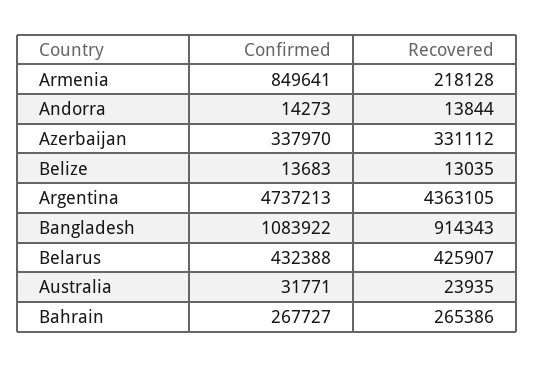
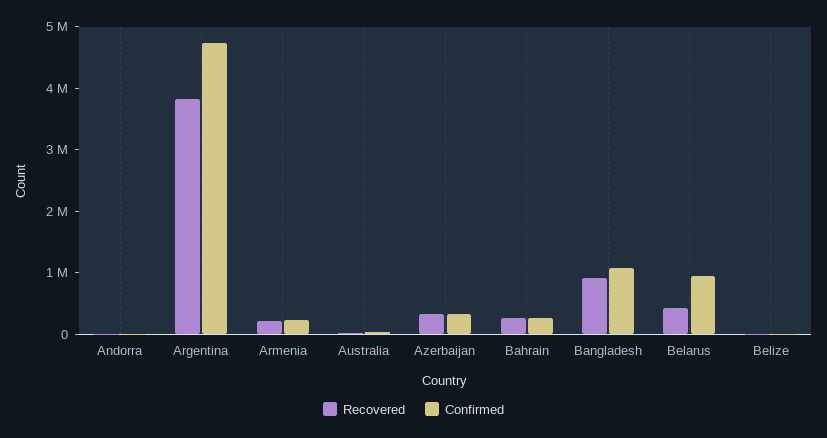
  {
    "Confirmed": {
-     "Armenia": 849641,
+     "Armenia": 200000,
      "Andorra": 14273,
      "Azerbaijan": 337970,
      "Belize": 13683,
      "Argentina": 4737213,
      "Bangladesh": 1083922,
-     "Belarus": 432388,
+     "Belarus": 1000000,
      "Australia": 31771,
      "Bahrain": 267727
    },
    "Recovered": {
      "Armenia": 218128,
      "Andorra": 13844,
      "Azerbaijan": 331112,
      "Belize": 13035,
-     "Argentina": 4363105,
+     "Argentina": 3800000,
      "Bangladesh": 914343,
      "Belarus": 425907,
      "Australia": 23935,
      "Bahrain": 265386
    }
  }

